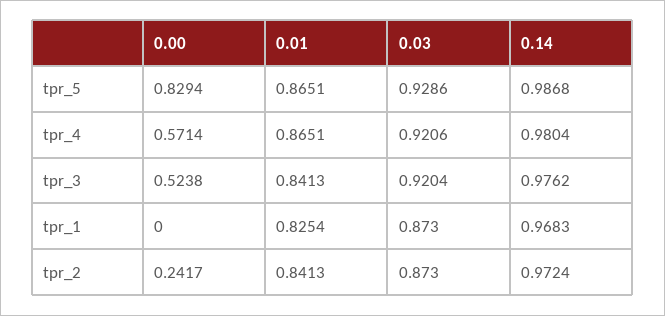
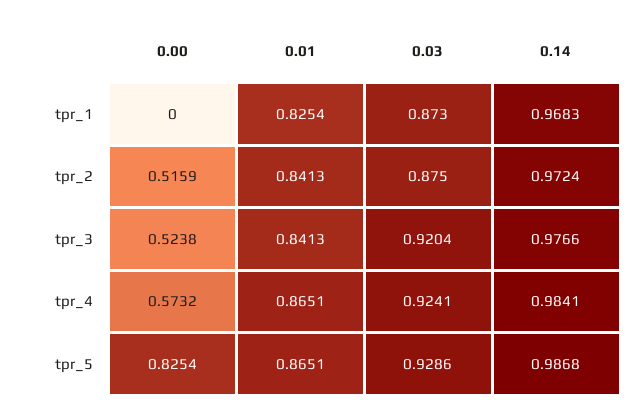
  {
    "0.00": {
-     "tpr_5": 0.8294,
+     "tpr_5": 0.8254,
-     "tpr_4": 0.5714,
+     "tpr_4": 0.5732,
      "tpr_3": 0.5238,
      "tpr_1": 0,
-     "tpr_2": 0.2417
+     "tpr_2": 0.5159
    },
    "0.01": {
      "tpr_5": 0.8651,
      "tpr_4": 0.8651,
      "tpr_3": 0.8413,
      "tpr_1": 0.8254,
      "tpr_2": 0.8413
    },
    "0.03": {
      "tpr_5": 0.9286,
-     "tpr_4": 0.9206,
+     "tpr_4": 0.9241,
      "tpr_3": 0.9204,
      "tpr_1": 0.873,
-     "tpr_2": 0.873
+     "tpr_2": 0.875
    },
    "0.14": {
      "tpr_5": 0.9868,
-     "tpr_4": 0.9804,
+     "tpr_4": 0.9841,
-     "tpr_3": 0.9762,
+     "tpr_3": 0.9766,
      "tpr_1": 0.9683,
      "tpr_2": 0.9724
    }
  }

